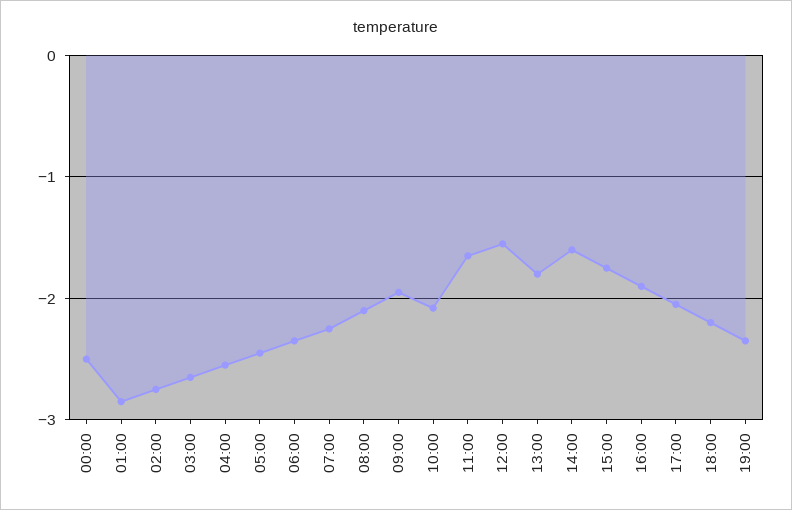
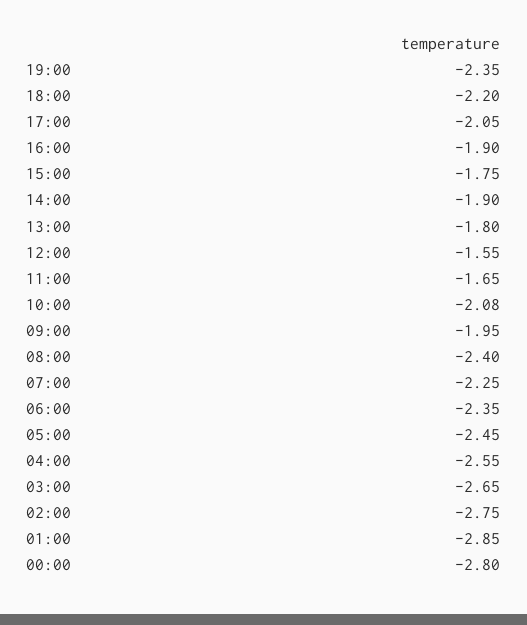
  {
-   "00:00": -2.5,
+   "00:00": -2.8,
    "01:00": -2.85,
    "02:00": -2.75,
    "03:00": -2.65,
    "04:00": -2.55,
    "05:00": -2.45,
    "06:00": -2.35,
    "07:00": -2.25,
-   "08:00": -2.1,
+   "08:00": -2.4,
    "09:00": -1.95,
    "10:00": -2.08,
    "11:00": -1.65,
    "12:00": -1.55,
    "13:00": -1.8,
-   "14:00": -1.6,
+   "14:00": -1.9,
    "15:00": -1.75,
    "16:00": -1.9,
    "17:00": -2.05,
    "18:00": -2.2,
    "19:00": -2.35
  }

